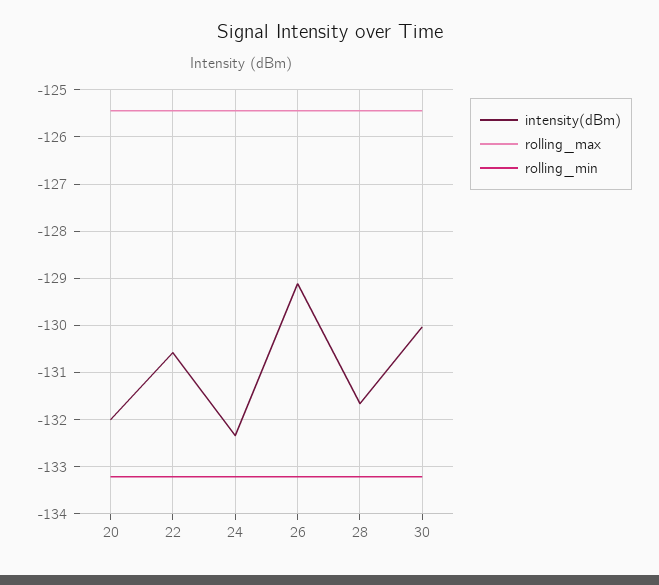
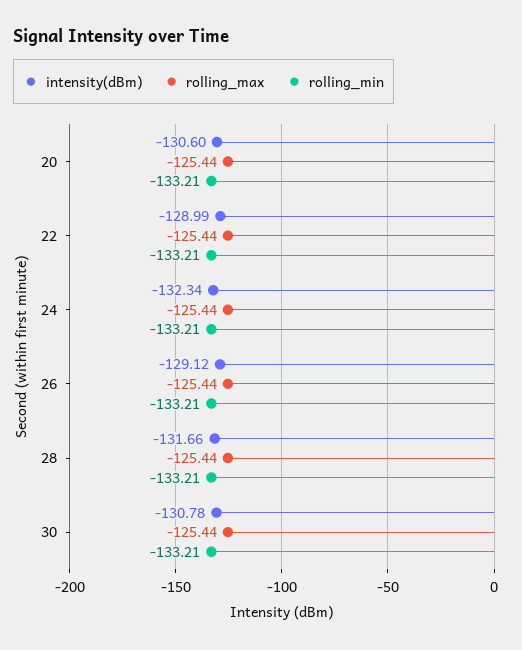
  {
    "intensity(dBm)": {
-     "20": -132,
+     "20": -130.6,
-     "22": -130.6,
+     "22": -128.99,
      "24": -132.34,
      "26": -129.12,
      "28": -131.66,
-     "30": -130
+     "30": -130.78
    },
    "rolling_max": {
      "20": -125.44,
      "22": -125.44,
      "24": -125.44,
      "26": -125.44,
      "28": -125.44,
      "30": -125.44
    },
    "rolling_min": {
      "20": -133.21,
      "22": -133.21,
      "24": -133.21,
      "26": -133.21,
      "28": -133.21,
      "30": -133.21
    }
  }

